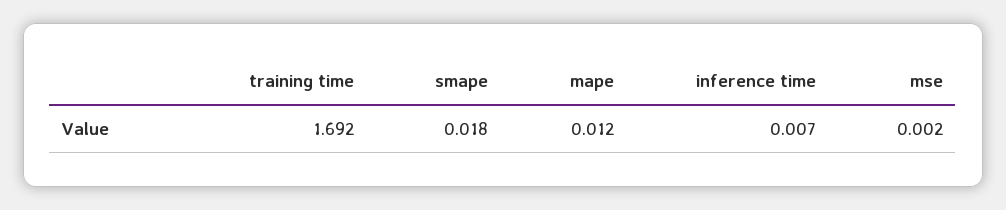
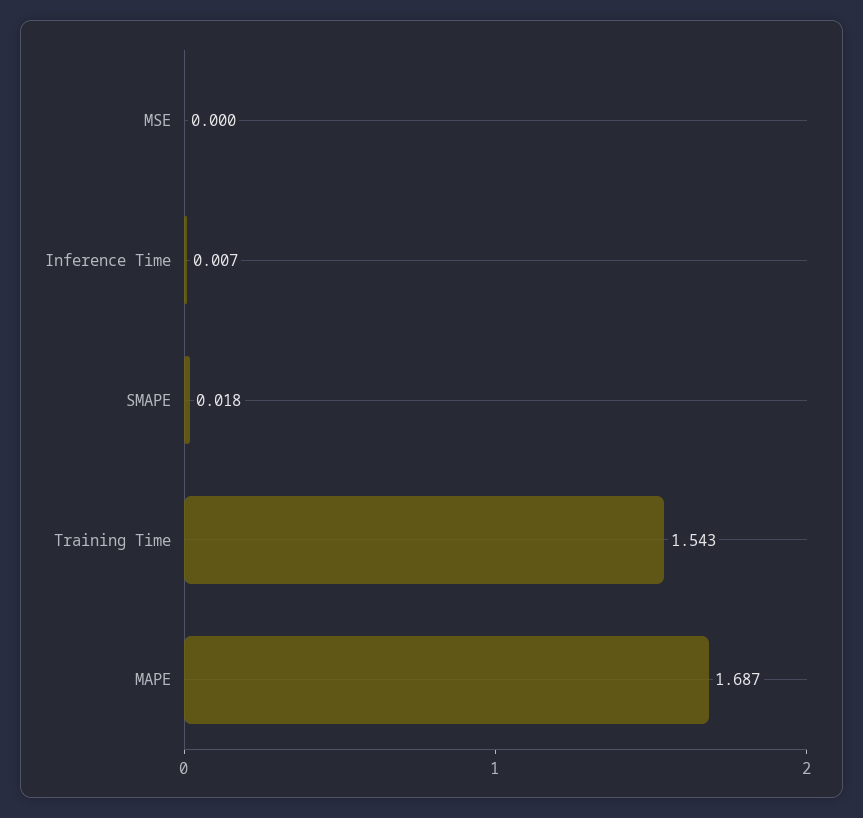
  {
-   "training time": 1.692,
+   "training time": 1.543,
    "smape": 0.018,
-   "mape": 0.012,
+   "mape": 1.687,
    "inference time": 0.007,
-   "mse": 0.002
+   "mse": 0
  }

